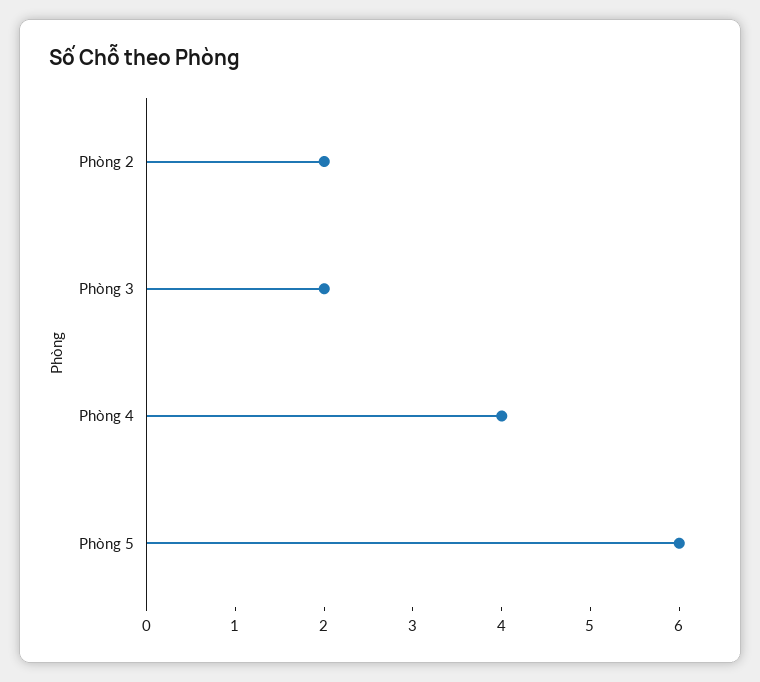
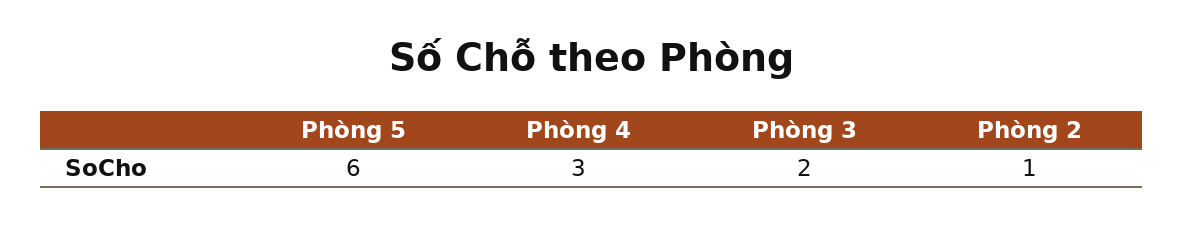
  {
-   "Phòng 2": 2,
+   "Phòng 2": 1,
    "Phòng 3": 2,
-   "Phòng 4": 4,
+   "Phòng 4": 3,
    "Phòng 5": 6
  }

